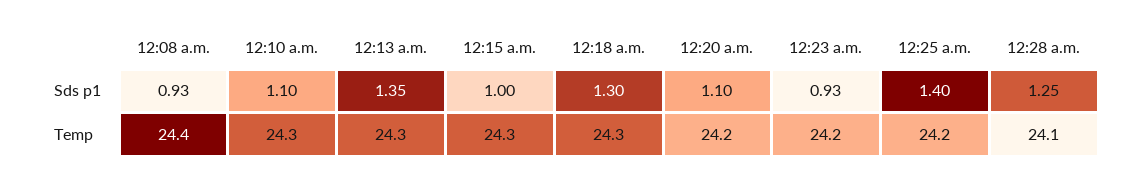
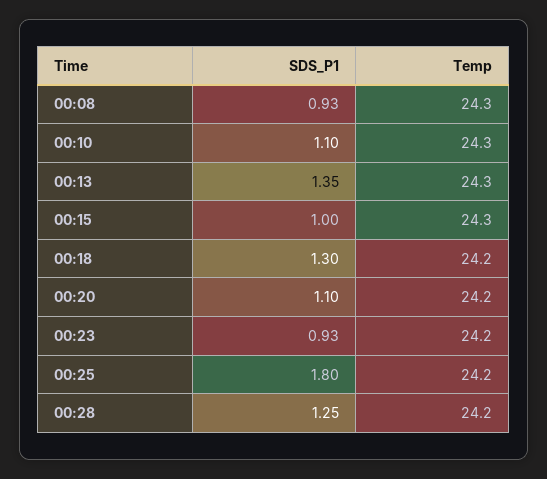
  {
    "12:08 a.m.": {
      "Sds p1": 0.93,
-     "Temp": 24.4
+     "Temp": 24.3
    },
    "12:10 a.m.": {
      "Sds p1": 1.1,
      "Temp": 24.3
    },
    "12:13 a.m.": {
      "Sds p1": 1.35,
      "Temp": 24.3
    },
    "12:15 a.m.": {
      "Sds p1": 1,
      "Temp": 24.3
    },
    "12:18 a.m.": {
      "Sds p1": 1.3,
-     "Temp": 24.3
+     "Temp": 24.2
    },
    "12:20 a.m.": {
      "Sds p1": 1.1,
      "Temp": 24.2
    },
    "12:23 a.m.": {
      "Sds p1": 0.93,
      "Temp": 24.2
    },
    "12:25 a.m.": {
-     "Sds p1": 1.4,
+     "Sds p1": 1.8,
      "Temp": 24.2
    },
    "12:28 a.m.": {
      "Sds p1": 1.25,
-     "Temp": 24.1
+     "Temp": 24.2
    }
  }

